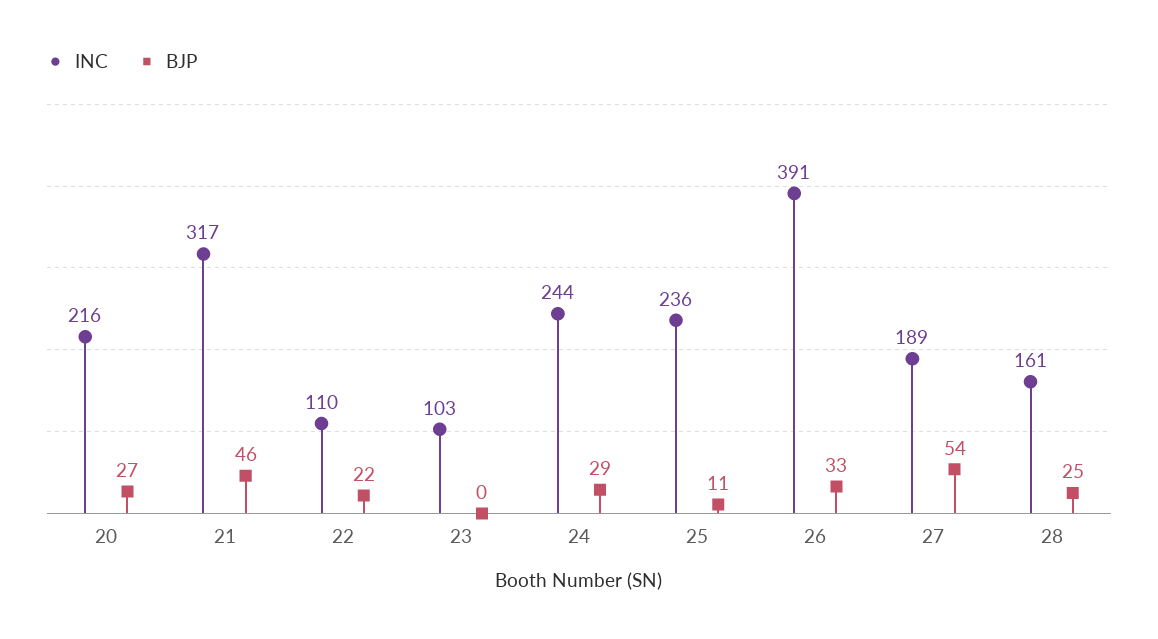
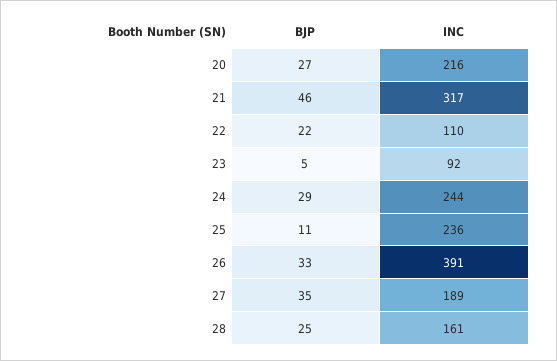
  {
    "INC": {
      "20": 216,
      "21": 317,
      "22": 110,
-     "23": 103,
+     "23": 92,
      "24": 244,
      "25": 236,
      "26": 391,
      "27": 189,
      "28": 161
    },
    "BJP": {
      "20": 27,
      "21": 46,
      "22": 22,
-     "23": 0,
+     "23": 5,
      "24": 29,
      "25": 11,
      "26": 33,
-     "27": 54,
+     "27": 35,
      "28": 25
    }
  }

